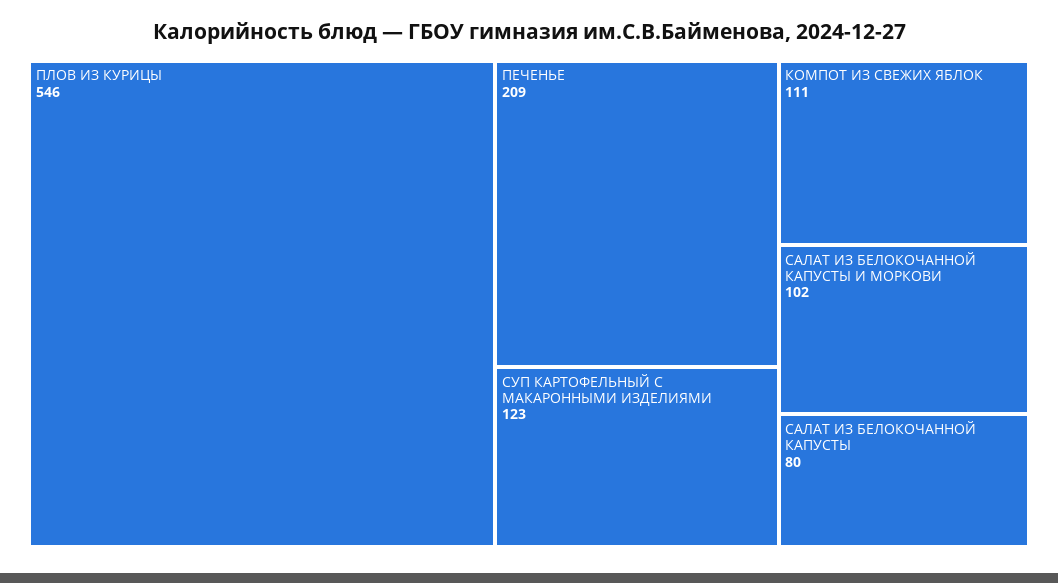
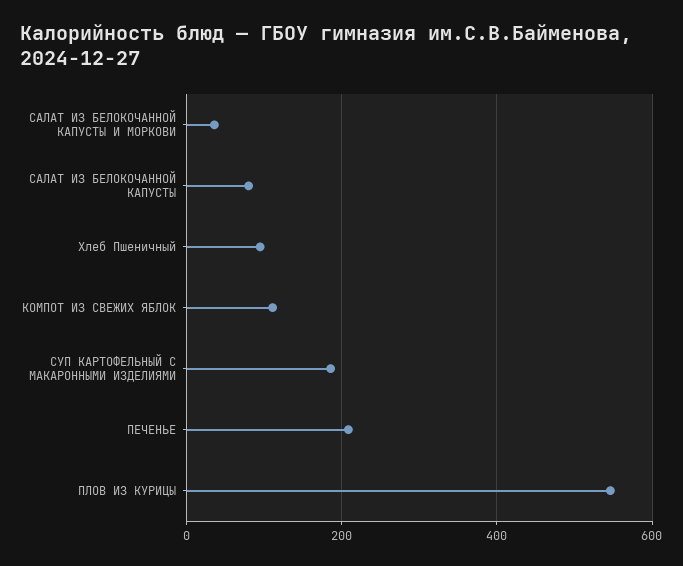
  {
    "ПЛОВ ИЗ КУРИЦЫ": 546,
    "ПЕЧЕНЬЕ": 209,
-   "СУП КАРТОФЕЛЬНЫЙ С МАКАРОННЫМИ ИЗДЕЛИЯМИ": 123,
+   "СУП КАРТОФЕЛЬНЫЙ С МАКАРОННЫМИ ИЗДЕЛИЯМИ": 180,
    "КОМПОТ ИЗ СВЕЖИХ ЯБЛОК": 111,
-   "САЛАТ ИЗ БЕЛОКОЧАННОЙ КАПУСТЫ И МОРКОВИ": 102,
+   "САЛАТ ИЗ БЕЛОКОЧАННОЙ КАПУСТЫ И МОРКОВИ": 40,
-   "САЛАТ ИЗ БЕЛОКОЧАННОЙ КАПУСТЫ": 80
+   "САЛАТ ИЗ БЕЛОКОЧАННОЙ КАПУСТЫ": 80,
+   "Хлеб Пшеничный": 100
  }

